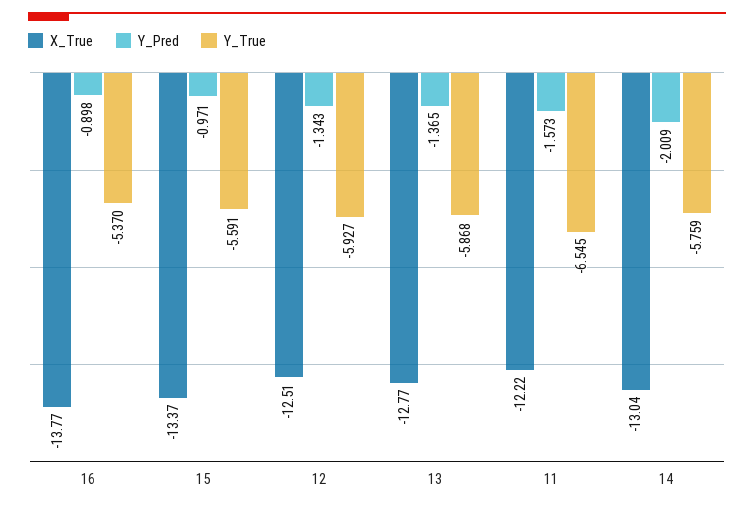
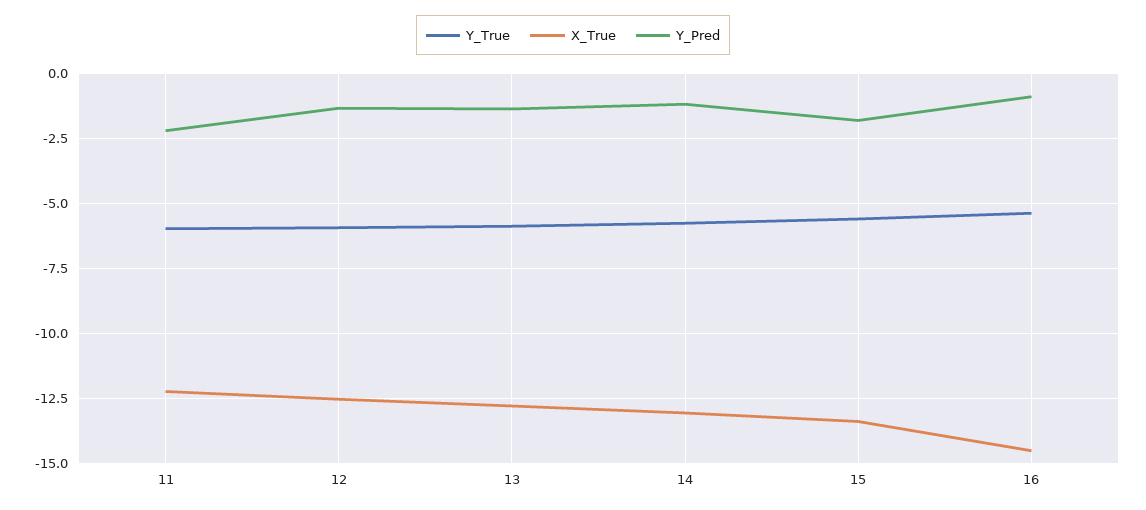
  {
    "X_True": {
-     "16": -13.77,
+     "16": -14.5,
      "15": -13.37,
      "12": -12.51,
      "13": -12.77,
      "11": -12.22,
      "14": -13.04
    },
    "Y_Pred": {
      "16": -0.898,
-     "15": -0.971,
+     "15": -1.75,
      "12": -1.343,
      "13": -1.365,
-     "11": -1.573,
+     "11": -2.25,
-     "14": -2.009
+     "14": -1.25
    },
    "Y_True": {
      "16": -5.37,
      "15": -5.591,
      "12": -5.927,
      "13": -5.868,
-     "11": -6.545,
+     "11": -6,
      "14": -5.759
    }
  }

